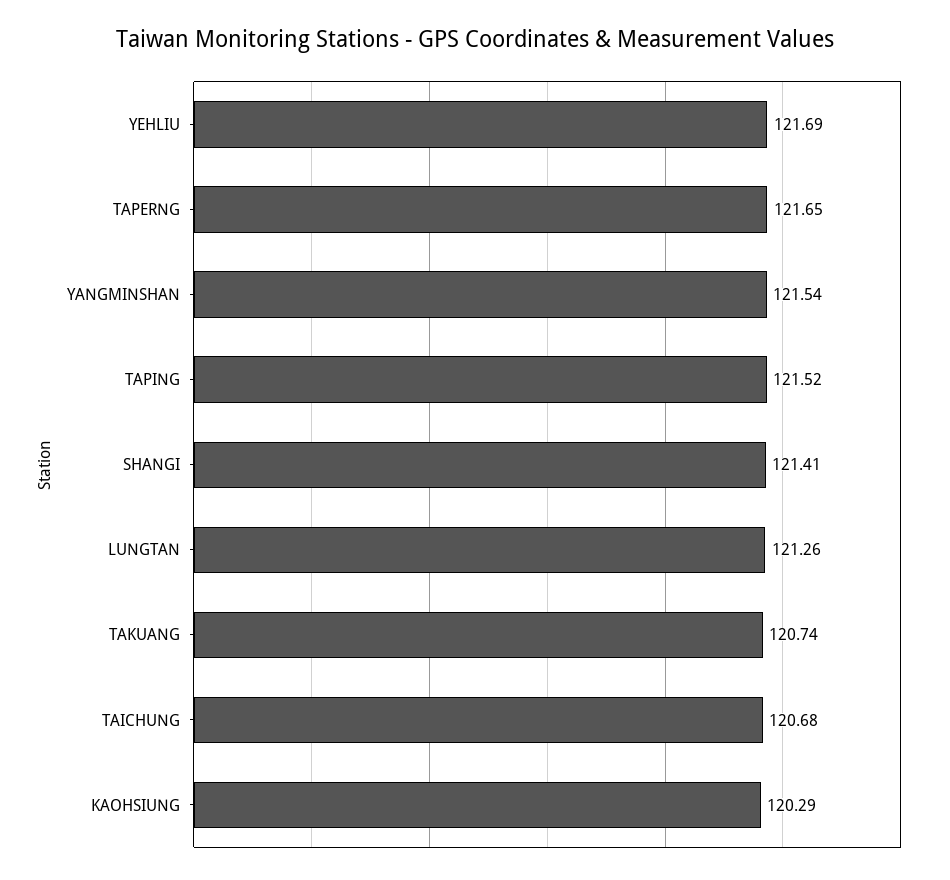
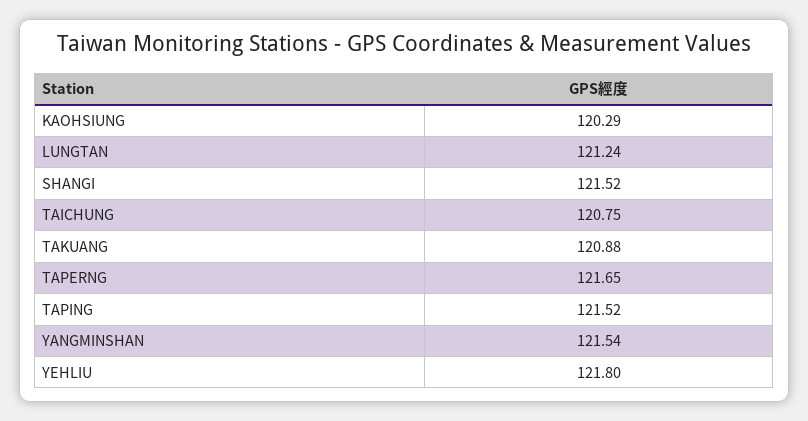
  {
-   "YEHLIU": 121.69,
+   "YEHLIU": 121.8,
    "TAPERNG": 121.65,
    "YANGMINSHAN": 121.54,
    "TAPING": 121.52,
-   "SHANGI": 121.41,
+   "SHANGI": 121.52,
-   "LUNGTAN": 121.26,
+   "LUNGTAN": 121.24,
-   "TAKUANG": 120.74,
+   "TAKUANG": 120.88,
-   "TAICHUNG": 120.68,
+   "TAICHUNG": 120.75,
    "KAOHSIUNG": 120.29
  }

